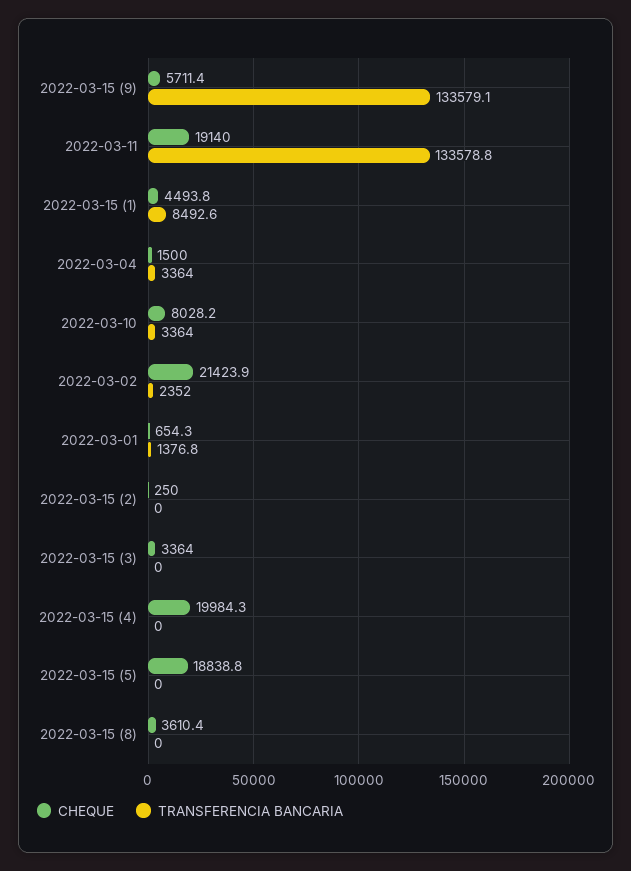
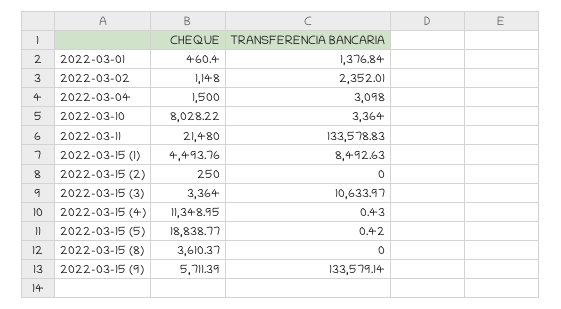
  {
    "CHEQUE": {
      "2022-03-15 (9)": 5711.39,
-     "2022-03-11": 19140,
+     "2022-03-11": 21480,
      "2022-03-15 (1)": 4493.76,
      "2022-03-04": 1500,
      "2022-03-10": 8028.22,
-     "2022-03-02": 21423.9,
+     "2022-03-02": 1148,
-     "2022-03-01": 654.3,
+     "2022-03-01": 460.4,
      "2022-03-15 (2)": 250,
      "2022-03-15 (3)": 3364,
-     "2022-03-15 (4)": 19984.3,
+     "2022-03-15 (4)": 11348.95,
      "2022-03-15 (5)": 18838.77,
      "2022-03-15 (8)": 3610.37
    },
    "TRANSFERENCIA BANCARIA": {
      "2022-03-15 (9)": 133579.14,
      "2022-03-11": 133578.83,
      "2022-03-15 (1)": 8492.63,
-     "2022-03-04": 3364,
+     "2022-03-04": 3098,
      "2022-03-10": 3364,
      "2022-03-02": 2352.01,
      "2022-03-01": 1376.84,
      "2022-03-15 (2)": 0,
-     "2022-03-15 (3)": 0,
+     "2022-03-15 (3)": 10633.97,
-     "2022-03-15 (4)": 0,
+     "2022-03-15 (4)": 0.43,
-     "2022-03-15 (5)": 0,
+     "2022-03-15 (5)": 0.42,
      "2022-03-15 (8)": 0
    }
  }

